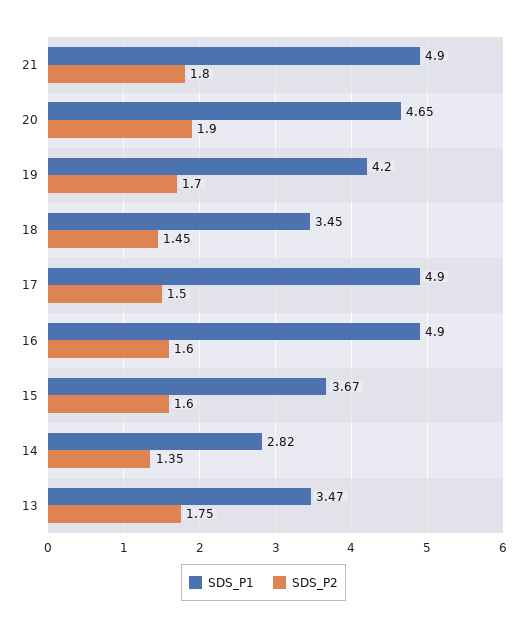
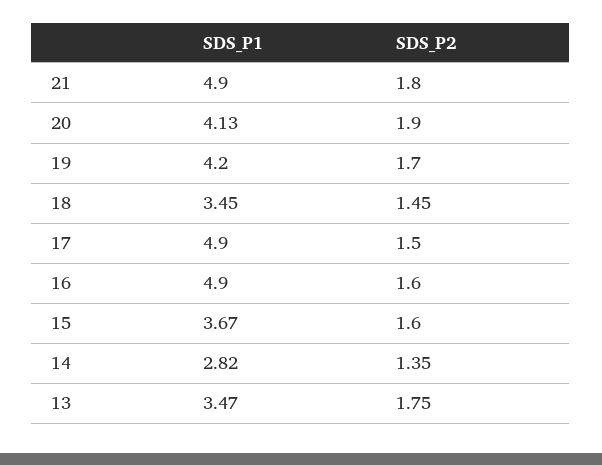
  {
    "SDS_P1": {
      "21": 4.9,
-     "20": 4.65,
+     "20": 4.13,
      "19": 4.2,
      "18": 3.45,
      "17": 4.9,
      "16": 4.9,
      "15": 3.67,
      "14": 2.82,
      "13": 3.47
    },
    "SDS_P2": {
      "21": 1.8,
      "20": 1.9,
      "19": 1.7,
      "18": 1.45,
      "17": 1.5,
      "16": 1.6,
      "15": 1.6,
      "14": 1.35,
      "13": 1.75
    }
  }

